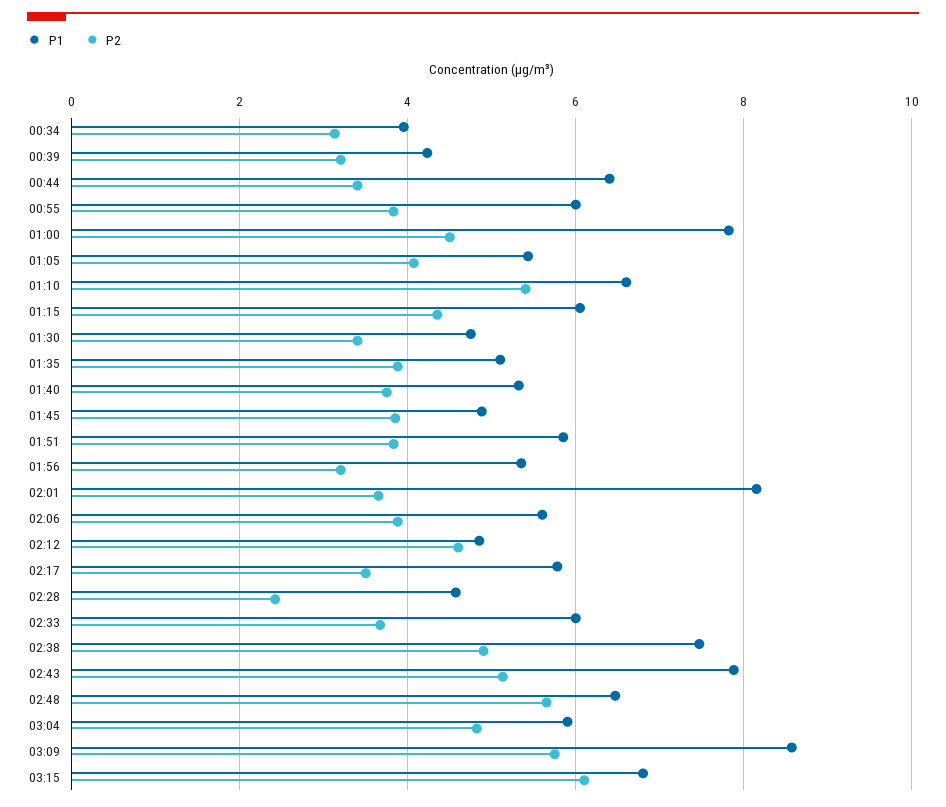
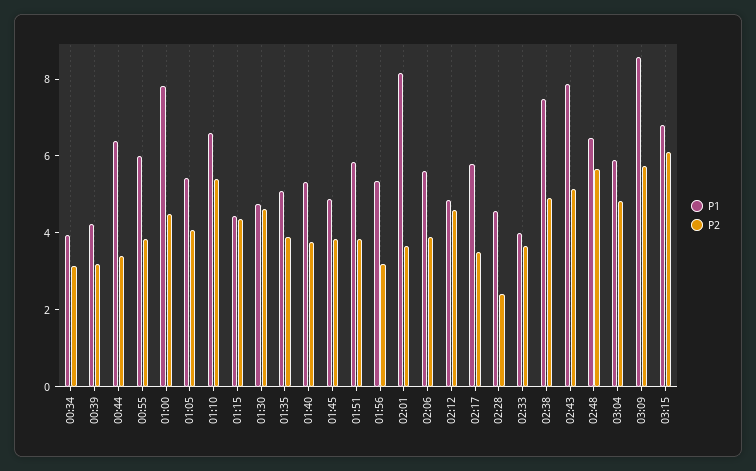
  {
    "P1": {
      "00:34": 4,
      "00:39": 4.2,
      "00:44": 6.4,
      "00:55": 6,
      "01:00": 7.8,
      "01:05": 5.4,
      "01:10": 6.6,
-     "01:15": 6,
+     "01:15": 4.5,
      "01:30": 4.8,
      "01:35": 5.2,
      "01:40": 5.4,
      "01:45": 4.8,
      "01:51": 5.8,
      "01:56": 5.4,
      "02:01": 8.2,
      "02:06": 5.6,
      "02:12": 4.8,
      "02:17": 5.8,
      "02:28": 4.6,
-     "02:33": 6,
+     "02:33": 4,
      "02:38": 7.4,
      "02:43": 7.8,
      "02:48": 6.4,
      "03:04": 6,
      "03:09": 8.6,
      "03:15": 6.8
    },
    "P2": {
      "00:34": 3.2,
      "00:39": 3.2,
      "00:44": 3.4,
      "00:55": 3.8,
      "01:00": 4.6,
      "01:05": 4,
      "01:10": 5.4,
      "01:15": 4.4,
-     "01:30": 3.4,
+     "01:30": 4.5,
      "01:35": 3.8,
      "01:40": 3.8,
      "01:45": 3.8,
      "01:51": 3.8,
      "01:56": 3.2,
      "02:01": 3.6,
      "02:06": 3.8,
      "02:12": 4.6,
      "02:17": 3.6,
      "02:28": 2.4,
      "02:33": 3.6,
      "02:38": 5,
      "02:43": 5.2,
      "02:48": 5.6,
      "03:04": 4.8,
      "03:09": 5.8,
      "03:15": 6.2
    }
  }

